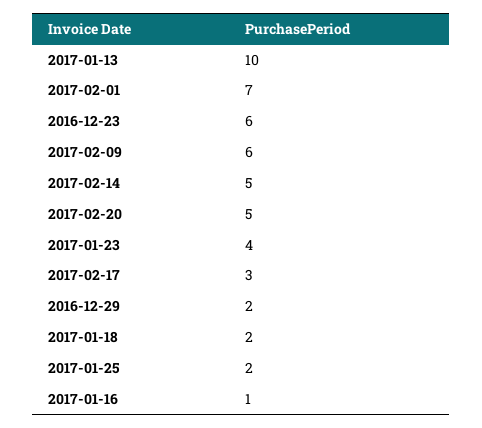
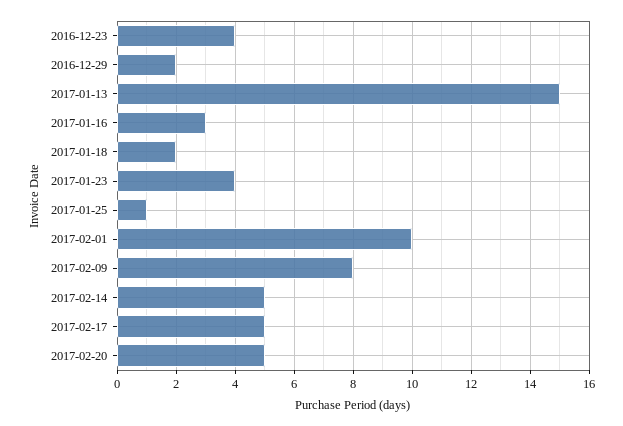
  {
-   "2017-01-13": 10,
+   "2017-01-13": 15,
-   "2017-02-01": 7,
+   "2017-02-01": 10,
-   "2016-12-23": 6,
+   "2016-12-23": 4,
-   "2017-02-09": 6,
+   "2017-02-09": 8,
    "2017-02-14": 5,
    "2017-02-20": 5,
    "2017-01-23": 4,
-   "2017-02-17": 3,
+   "2017-02-17": 5,
    "2016-12-29": 2,
    "2017-01-18": 2,
-   "2017-01-25": 2,
+   "2017-01-25": 1,
-   "2017-01-16": 1
+   "2017-01-16": 3
  }

